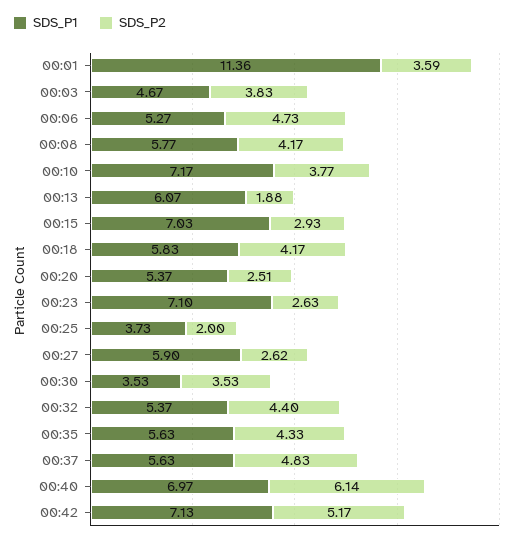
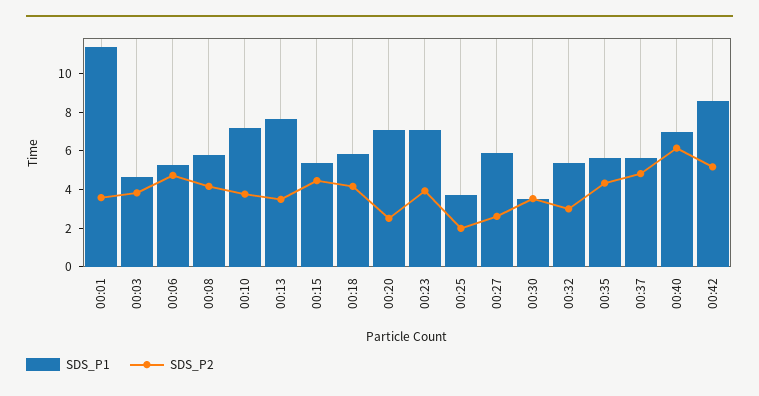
  {
    "SDS_P1": {
      "00:01": 11.36,
      "00:03": 4.67,
      "00:06": 5.27,
      "00:08": 5.77,
      "00:10": 7.17,
-     "00:13": 6.07,
+     "00:13": 7.5,
-     "00:15": 7.03,
+     "00:15": 5.5,
      "00:18": 5.83,
-     "00:20": 5.37,
+     "00:20": 7,
      "00:23": 7.1,
      "00:25": 3.73,
      "00:27": 5.9,
      "00:30": 3.53,
      "00:32": 5.37,
      "00:35": 5.63,
      "00:37": 5.63,
      "00:40": 6.97,
-     "00:42": 7.13
+     "00:42": 8.5
    },
    "SDS_P2": {
      "00:01": 3.59,
      "00:03": 3.83,
      "00:06": 4.73,
      "00:08": 4.17,
      "00:10": 3.77,
-     "00:13": 1.88,
+     "00:13": 3.5,
-     "00:15": 2.93,
+     "00:15": 4.5,
      "00:18": 4.17,
      "00:20": 2.51,
-     "00:23": 2.63,
+     "00:23": 4,
      "00:25": 2,
      "00:27": 2.62,
      "00:30": 3.53,
-     "00:32": 4.4,
+     "00:32": 3,
      "00:35": 4.33,
      "00:37": 4.83,
      "00:40": 6.14,
      "00:42": 5.17
    }
  }

